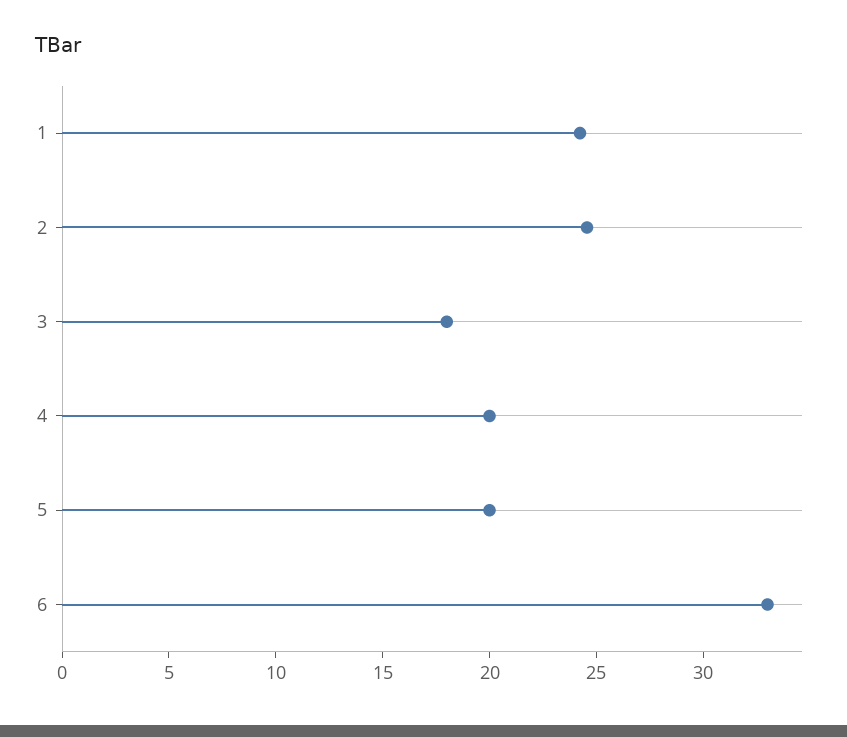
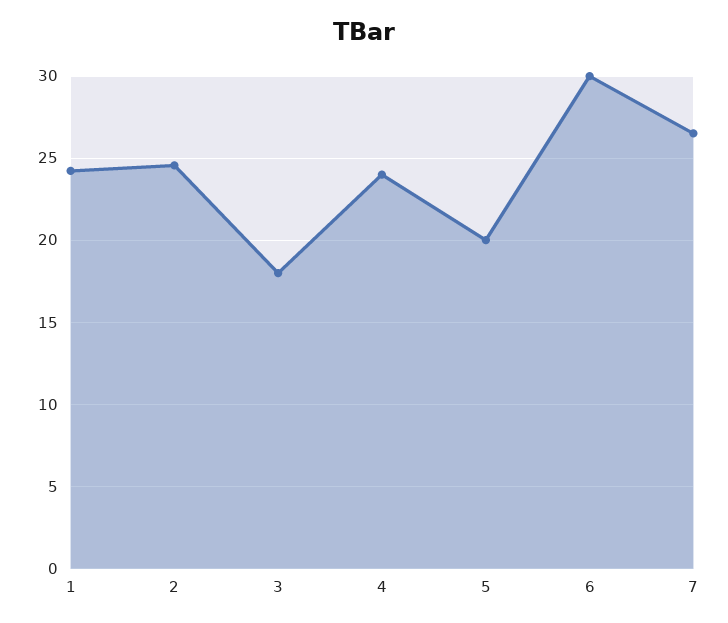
  {
    "1": 24,
    "2": 24.5,
    "3": 18,
-   "4": 20,
+   "4": 24,
    "5": 20,
-   "6": 33
+   "6": 30,
+   "7": 26.5
  }

